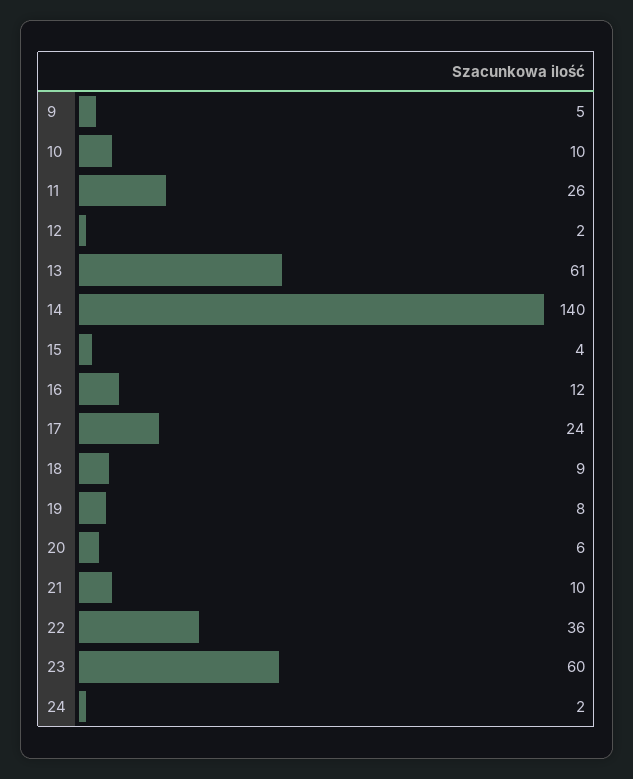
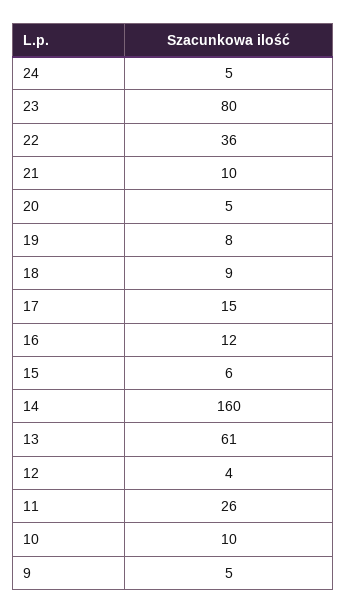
  {
    "9": 5,
    "10": 10,
    "11": 26,
-   "12": 2,
+   "12": 4,
    "13": 61,
-   "14": 140,
+   "14": 160,
-   "15": 4,
+   "15": 6,
    "16": 12,
-   "17": 24,
+   "17": 15,
    "18": 9,
    "19": 8,
-   "20": 6,
+   "20": 5,
    "21": 10,
    "22": 36,
-   "23": 60,
+   "23": 80,
-   "24": 2
+   "24": 5
  }

